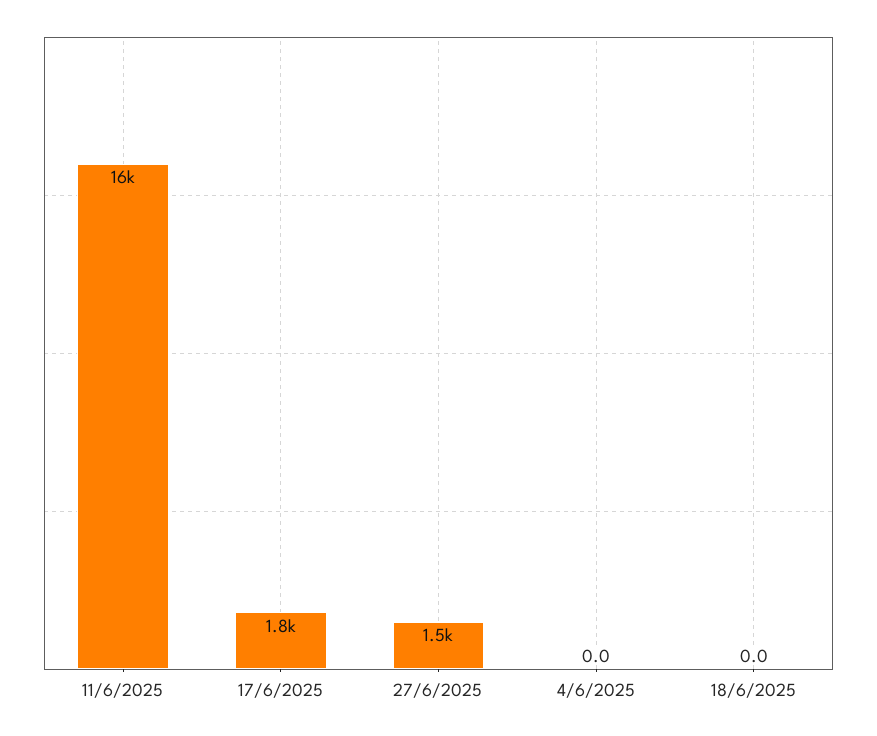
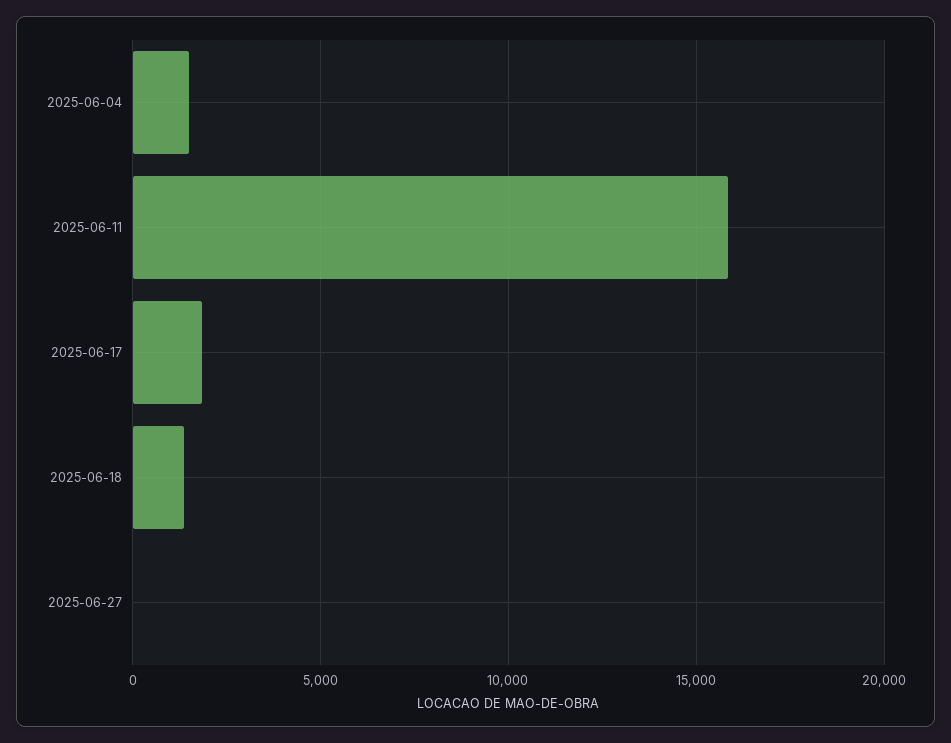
  {
    "11/6/2025": 16000,
    "17/6/2025": 1800,
-   "27/6/2025": 1500,
+   "27/6/2025": 0,
-   "4/6/2025": 0,
+   "4/6/2025": 1500,
-   "18/6/2025": 0
+   "18/6/2025": 1500
  }

